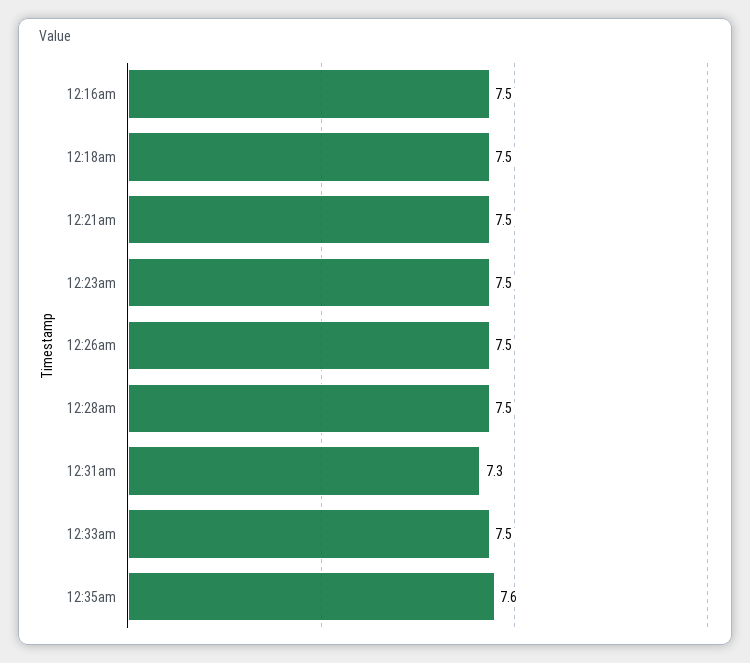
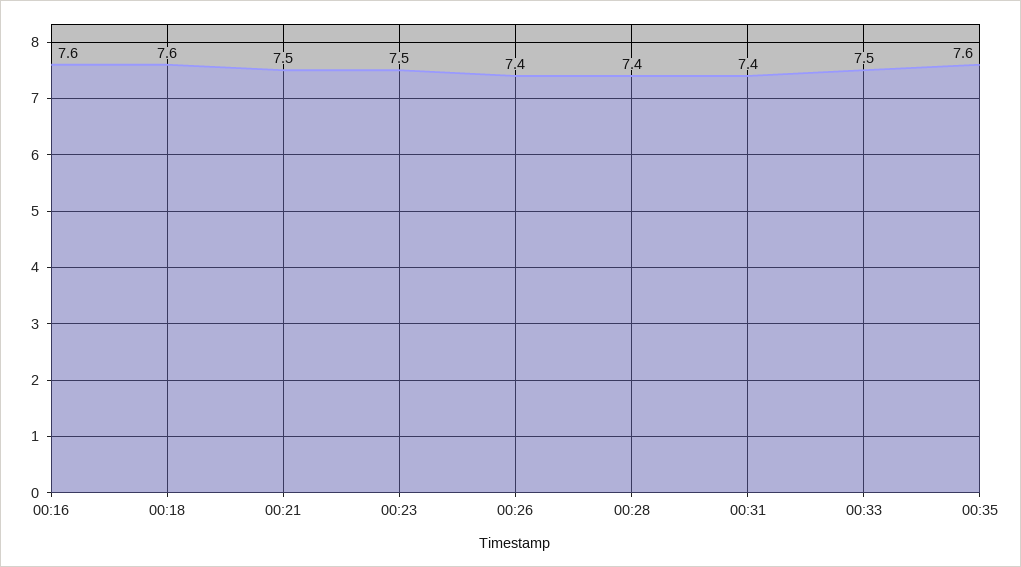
  {
-   "12:16am": 7.5,
+   "12:16am": 7.6,
-   "12:18am": 7.5,
+   "12:18am": 7.6,
    "12:21am": 7.5,
    "12:23am": 7.5,
-   "12:26am": 7.5,
+   "12:26am": 7.4,
-   "12:28am": 7.5,
+   "12:28am": 7.4,
-   "12:31am": 7.3,
+   "12:31am": 7.4,
    "12:33am": 7.5,
    "12:35am": 7.6
  }

